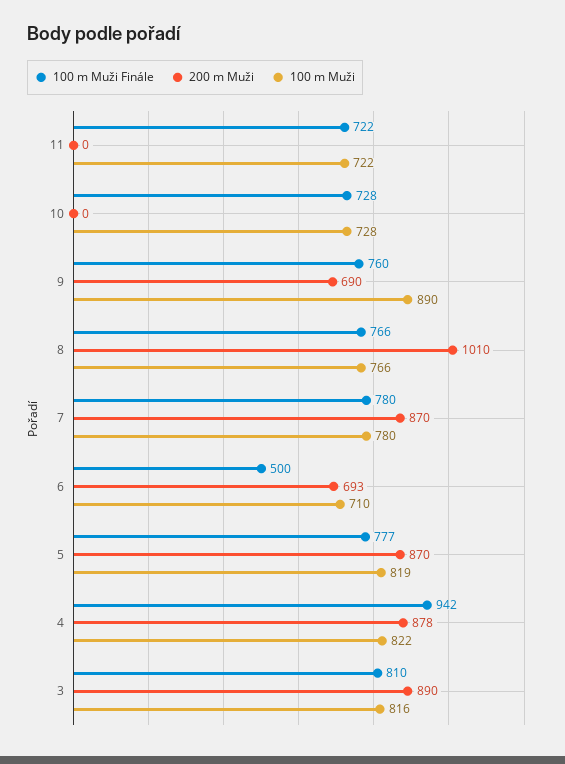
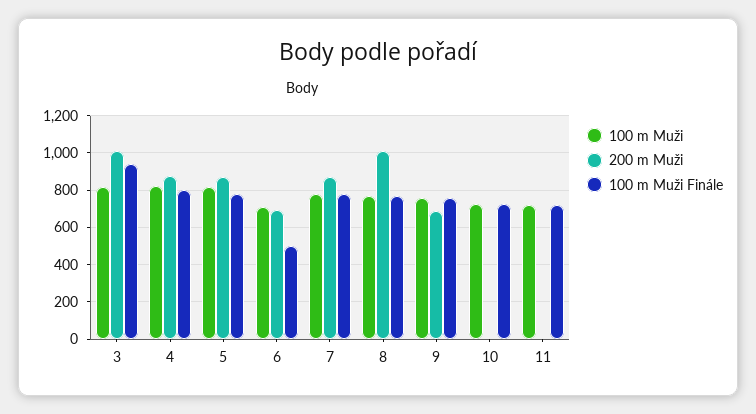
  {
    "100 m Muži Finále": {
      "11": 722,
      "10": 728,
      "9": 760,
      "8": 766,
      "7": 780,
      "6": 500,
      "5": 777,
-     "4": 942,
+     "4": 800,
-     "3": 810
+     "3": 950
    },
    "200 m Muži": {
      "11": 0,
      "10": 0,
      "9": 690,
      "8": 1010,
      "7": 870,
      "6": 693,
      "5": 870,
      "4": 878,
-     "3": 890
+     "3": 1000
    },
    "100 m Muži": {
      "11": 722,
      "10": 728,
-     "9": 890,
+     "9": 750,
      "8": 766,
      "7": 780,
      "6": 710,
      "5": 819,
      "4": 822,
      "3": 816
    }
  }

